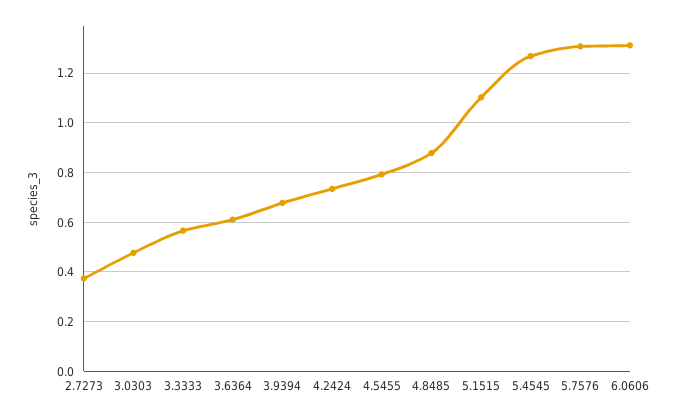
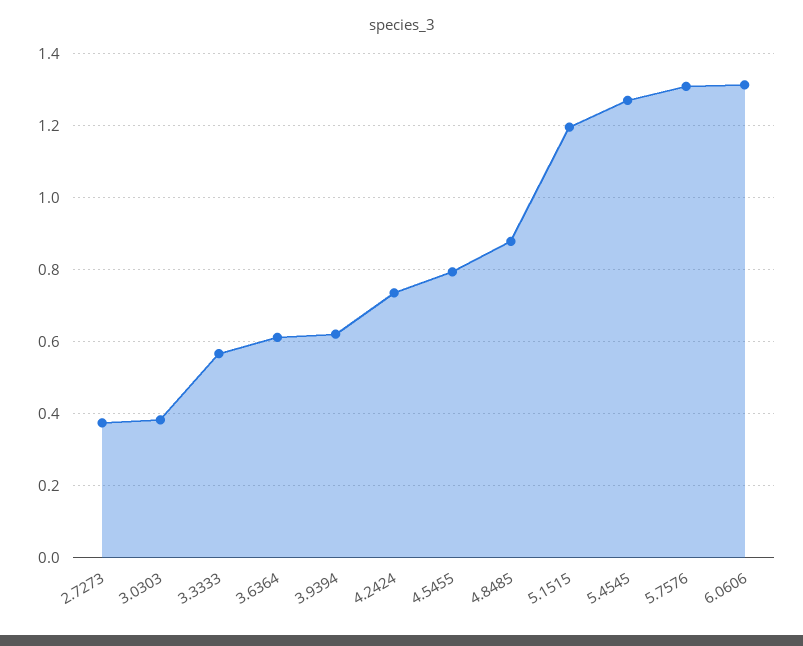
  {
    "2.7273": 0.38,
-   "3.0303": 0.475,
+   "3.0303": 0.38,
    "3.3333": 0.56,
    "3.6364": 0.62,
-   "3.9394": 0.675,
+   "3.9394": 0.62,
    "4.2424": 0.74,
    "4.5455": 0.8,
    "4.8485": 0.88,
-   "5.1515": 1.1,
+   "5.1515": 1.2,
    "5.4545": 1.26,
    "5.7576": 1.3,
    "6.0606": 1.32
  }

